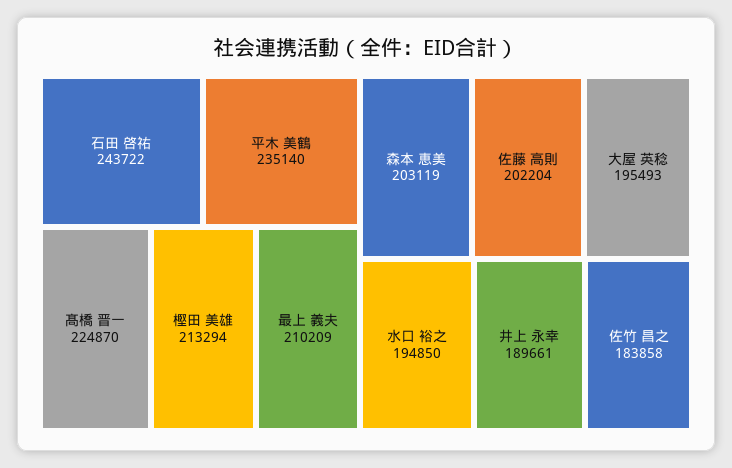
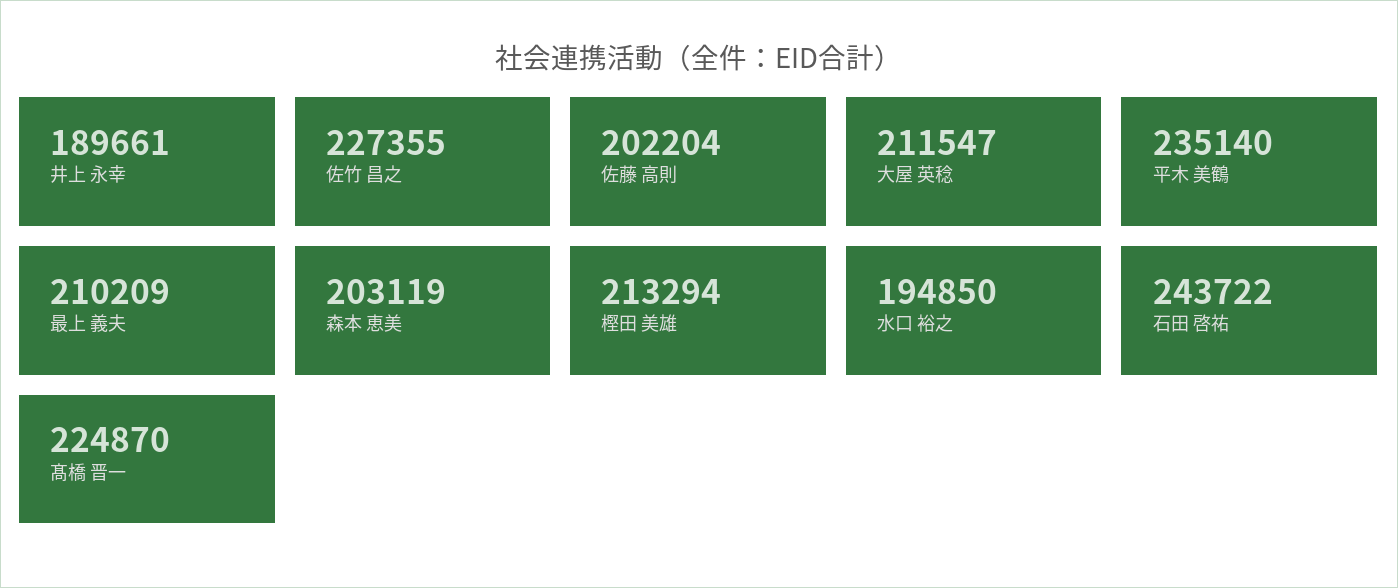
  {
    "石田 啓祐": 243722,
    "平木 美鶴": 235140,
    "髙橋 晋一": 224870,
    "樫田 美雄": 213294,
    "最上 義夫": 210209,
    "森本 恵美": 203119,
    "佐藤 高則": 202204,
-   "大屋 英稔": 195493,
+   "大屋 英稔": 211547,
    "水口 裕之": 194850,
    "井上 永幸": 189661,
-   "佐竹 昌之": 183858
+   "佐竹 昌之": 227355
  }

